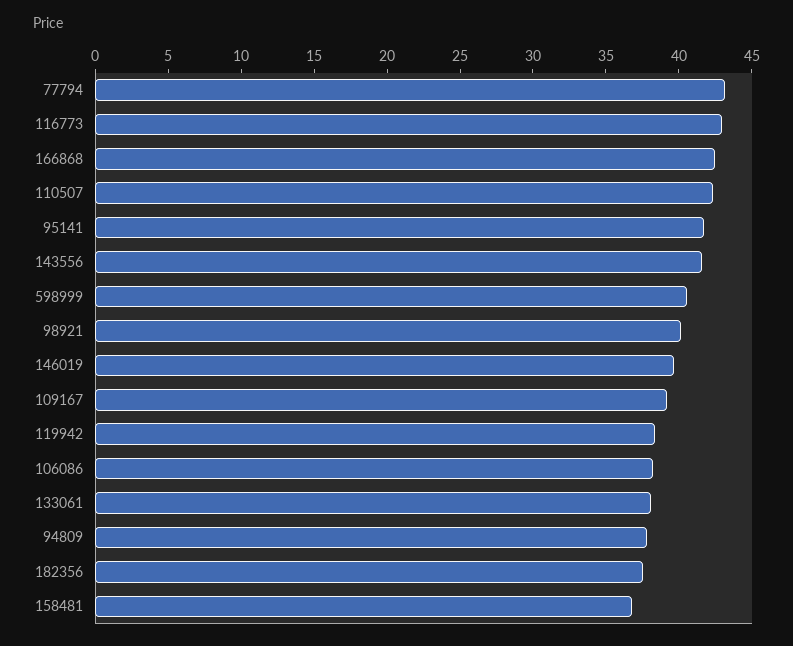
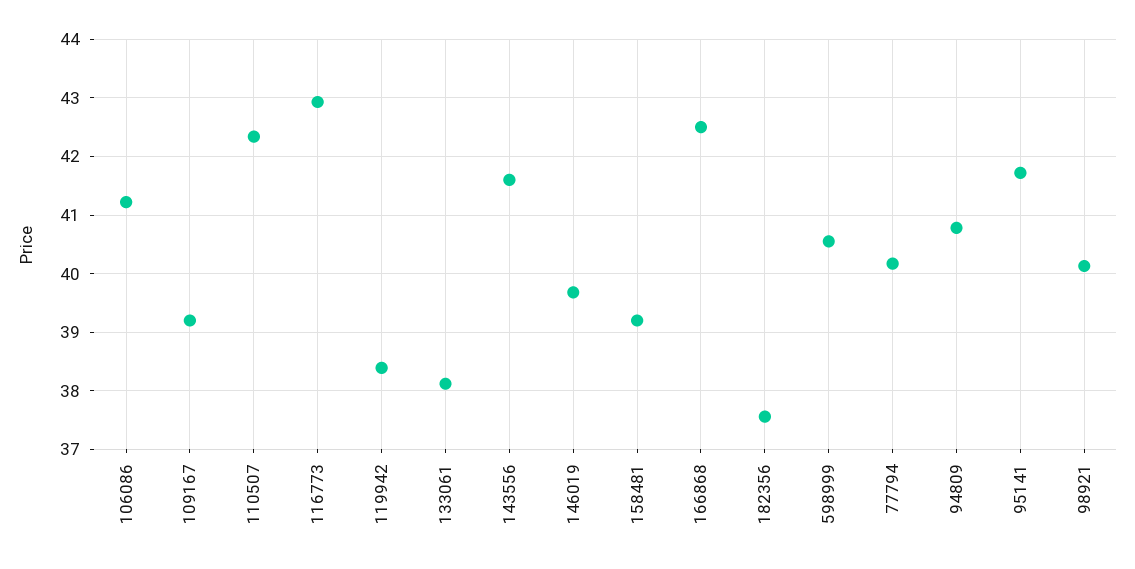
  {
-   "77794": 43,
+   "77794": 40.2,
    "116773": 43,
    "166868": 42.6,
    "110507": 42.4,
    "95141": 41.8,
    "143556": 41.6,
    "598999": 40.6,
    "98921": 40.2,
    "146019": 39.6,
    "109167": 39.2,
    "119942": 38.4,
-   "106086": 38,
+   "106086": 41.2,
    "133061": 38.2,
-   "94809": 38,
+   "94809": 40.8,
    "182356": 37.6,
-   "158481": 37
+   "158481": 39.2
  }

